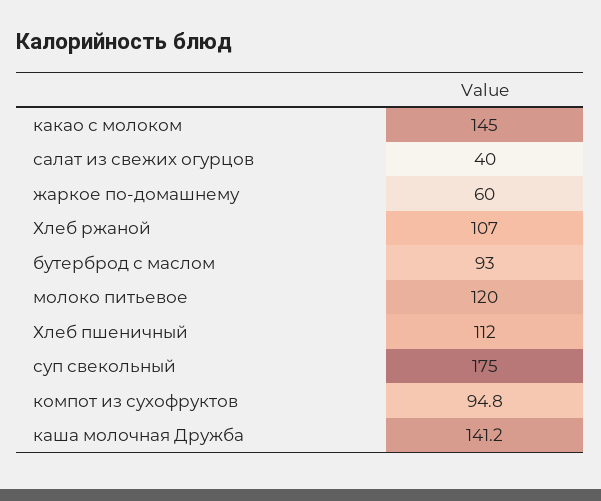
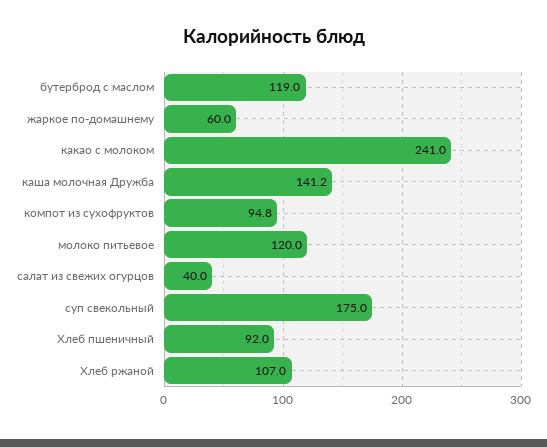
  {
-   "какао с молоком": 145,
+   "какао с молоком": 241,
    "салат из свежих огурцов": 40,
    "жаркое по-домашнему": 60,
    "Хлеб ржаной": 107,
-   "бутерброд с маслом": 93,
+   "бутерброд с маслом": 119,
    "молоко питьевое": 120,
-   "Хлеб пшеничный": 112,
+   "Хлеб пшеничный": 92,
    "суп свекольный": 175,
    "компот из сухофруктов": 94.8,
    "каша молочная Дружба": 141.2
  }

